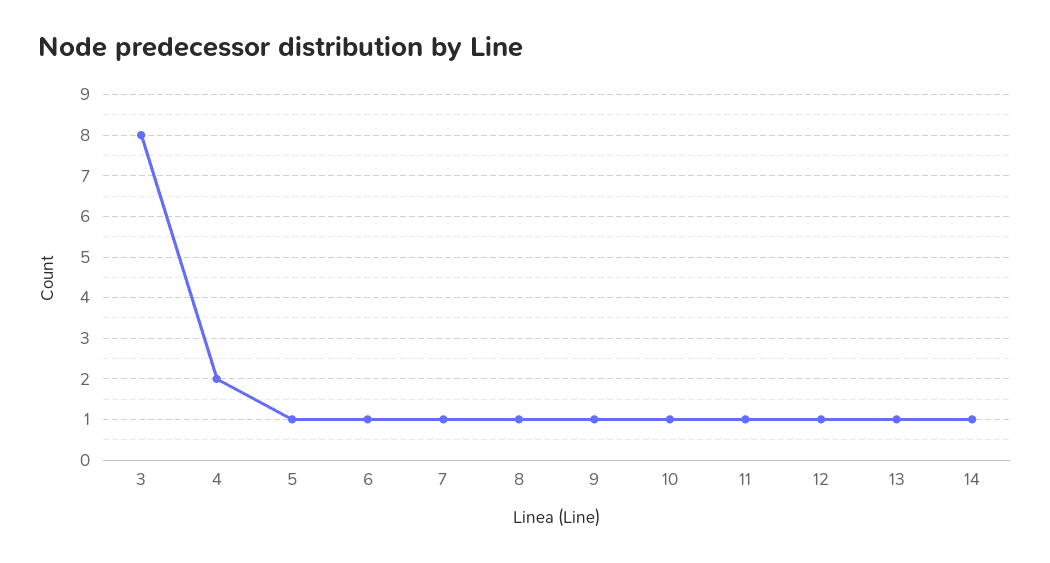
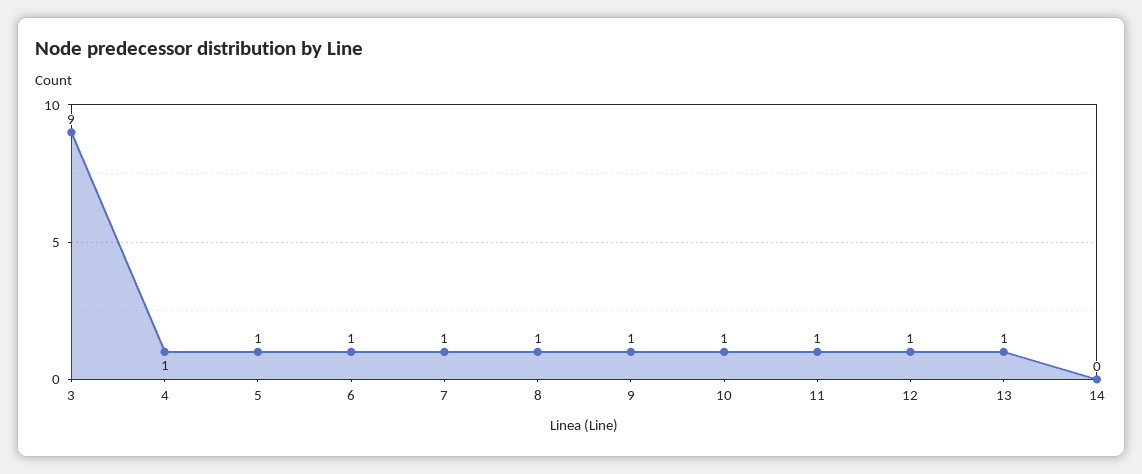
  {
-   "3": 8,
+   "3": 9,
-   "4": 2,
+   "4": 1,
    "5": 1,
    "6": 1,
    "7": 1,
    "8": 1,
    "9": 1,
    "10": 1,
    "11": 1,
    "12": 1,
    "13": 1,
-   "14": 1
+   "14": 0
  }

